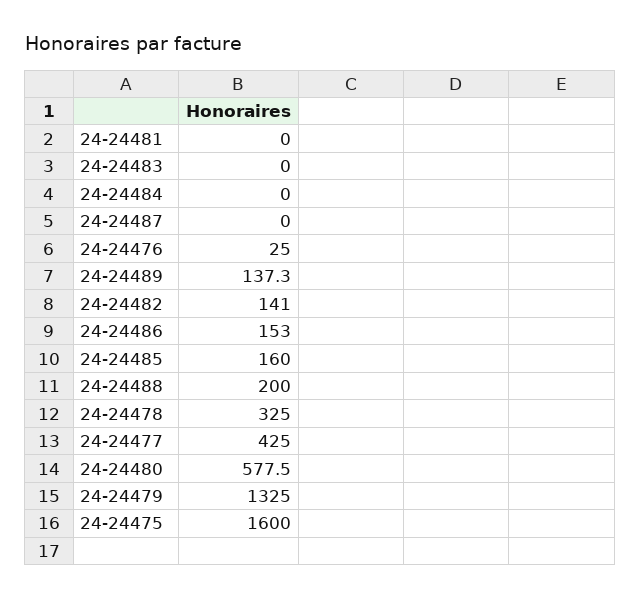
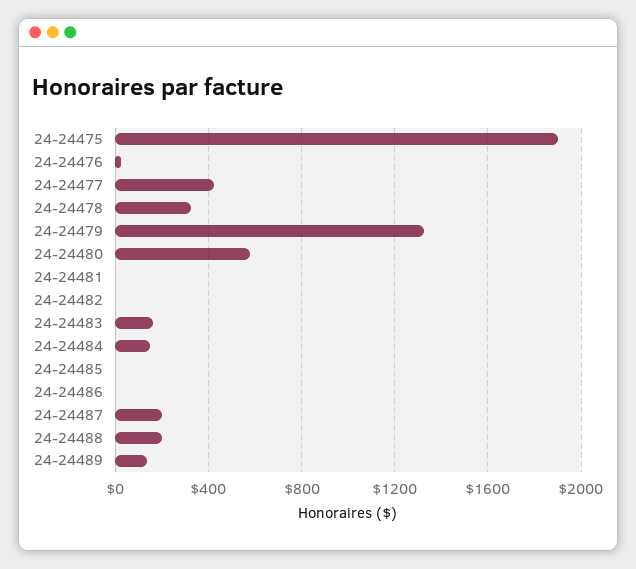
  {
    "24-24481": 0,
-   "24-24483": 0,
+   "24-24483": 150,
-   "24-24484": 0,
+   "24-24484": 150,
-   "24-24487": 0,
+   "24-24487": 200,
    "24-24476": 25,
    "24-24489": 137.3,
-   "24-24482": 141,
+   "24-24482": 0,
-   "24-24486": 153,
+   "24-24486": 0,
-   "24-24485": 160,
+   "24-24485": 0,
    "24-24488": 200,
    "24-24478": 325,
    "24-24477": 425,
    "24-24480": 577.5,
    "24-24479": 1325,
-   "24-24475": 1600
+   "24-24475": 1900
  }

